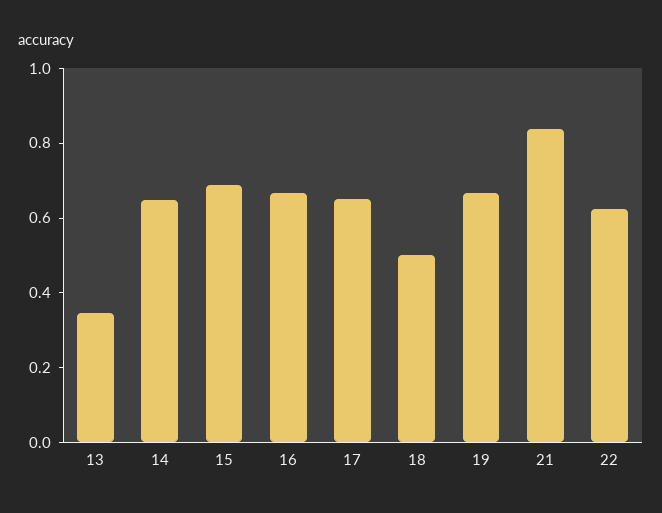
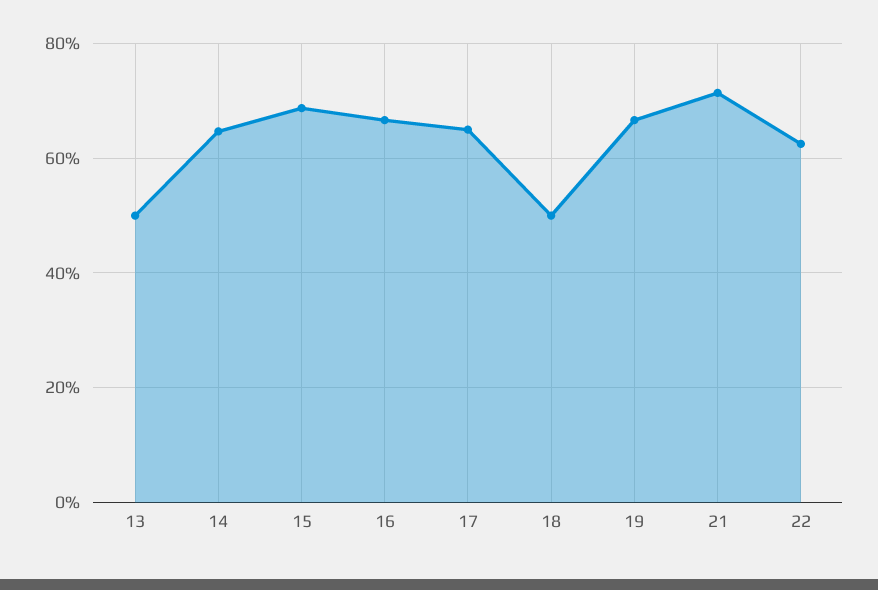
  {
-   "13": 0.35,
+   "13": 0.5,
    "14": 0.64,
    "15": 0.68,
    "16": 0.66,
    "17": 0.66,
    "18": 0.5,
    "19": 0.66,
-   "21": 0.85,
+   "21": 0.72,
    "22": 0.62
  }

